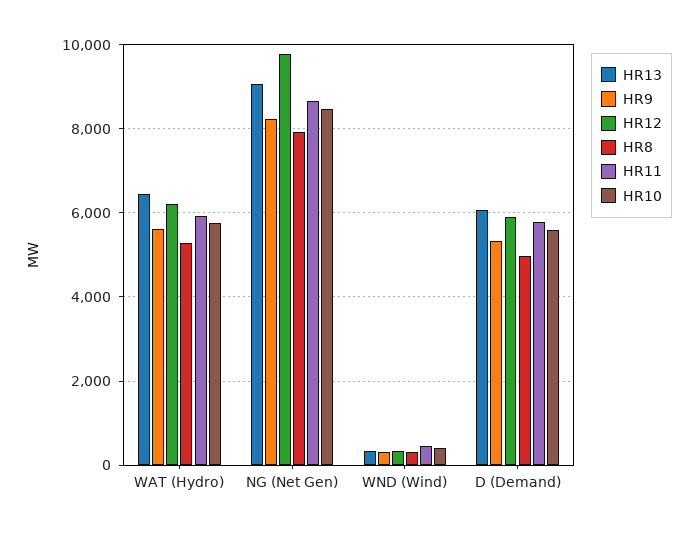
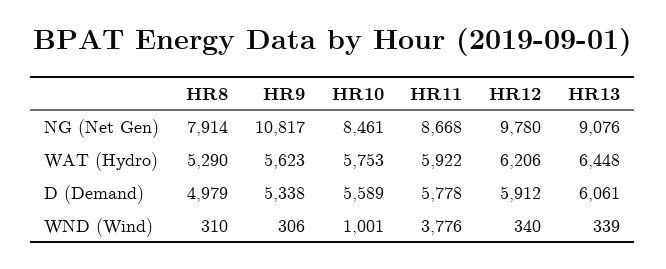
  {
    "HR13": {
      "WAT (Hydro)": 6448,
      "NG (Net Gen)": 9076,
      "WND (Wind)": 339,
      "D (Demand)": 6061
    },
    "HR9": {
      "WAT (Hydro)": 5623,
-     "NG (Net Gen)": 8200,
+     "NG (Net Gen)": 10817,
      "WND (Wind)": 306,
      "D (Demand)": 5338
    },
    "HR12": {
      "WAT (Hydro)": 6206,
      "NG (Net Gen)": 9780,
      "WND (Wind)": 340,
      "D (Demand)": 5912
    },
    "HR8": {
      "WAT (Hydro)": 5290,
      "NG (Net Gen)": 7914,
      "WND (Wind)": 310,
      "D (Demand)": 4979
    },
    "HR11": {
      "WAT (Hydro)": 5922,
      "NG (Net Gen)": 8668,
-     "WND (Wind)": 400,
+     "WND (Wind)": 3776,
      "D (Demand)": 5778
    },
    "HR10": {
      "WAT (Hydro)": 5753,
      "NG (Net Gen)": 8461,
-     "WND (Wind)": 400,
+     "WND (Wind)": 1001,
      "D (Demand)": 5589
    }
  }

